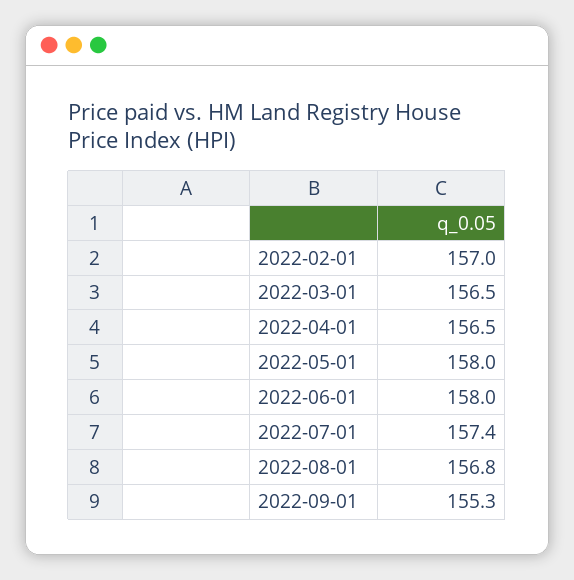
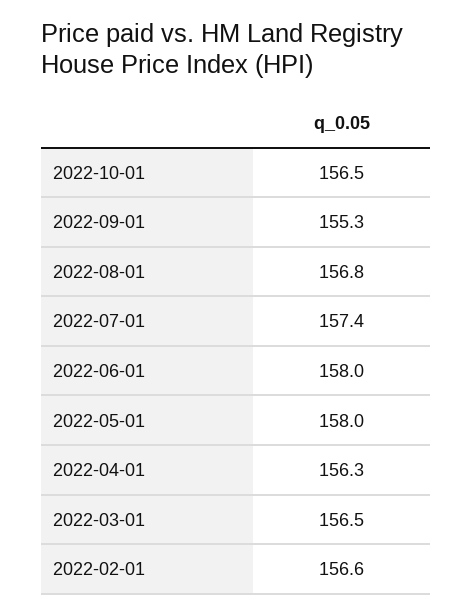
  {
-   "2022-02-01": 157,
+   "2022-02-01": 156.6,
    "2022-03-01": 156.5,
-   "2022-04-01": 156.5,
+   "2022-04-01": 156.3,
    "2022-05-01": 158,
    "2022-06-01": 158,
    "2022-07-01": 157.4,
    "2022-08-01": 156.8,
-   "2022-09-01": 155.3
+   "2022-09-01": 155.3,
+   "2022-10-01": 156.5
  }

